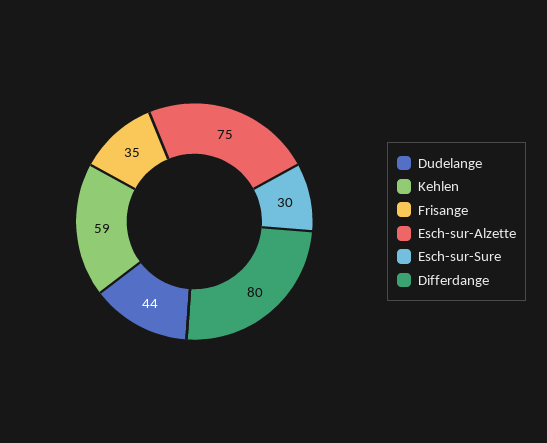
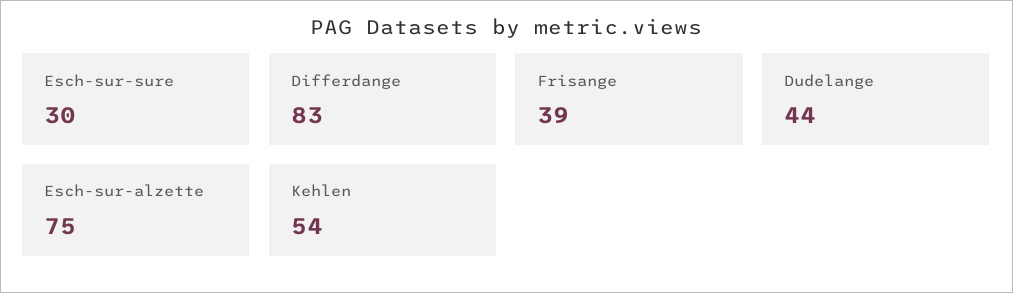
  {
    "Dudelange": 44,
-   "Kehlen": 59,
+   "Kehlen": 54,
-   "Frisange": 35,
+   "Frisange": 39,
    "Esch-sur-Alzette": 75,
    "Esch-sur-Sure": 30,
-   "Differdange": 80
+   "Differdange": 83
  }

